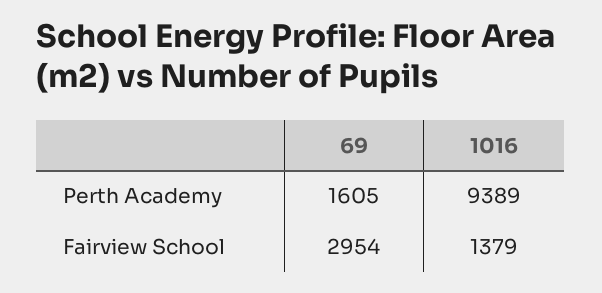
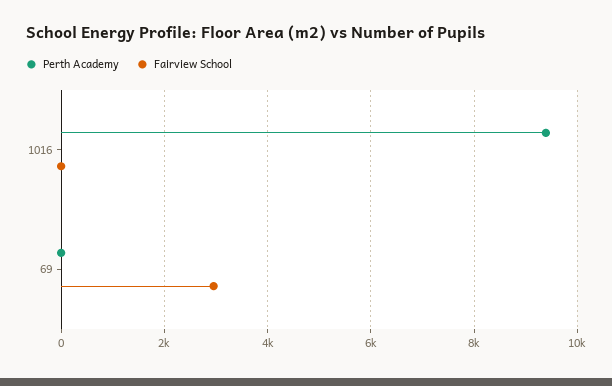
  {
    "Perth Academy": {
-     "69": 1605,
+     "69": 0,
      "1016": 9389
    },
    "Fairview School": {
      "69": 2954,
-     "1016": 1379
+     "1016": 0
    }
  }

